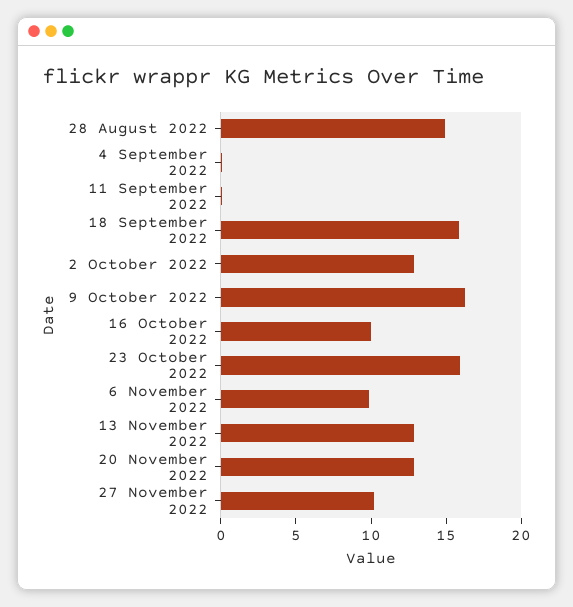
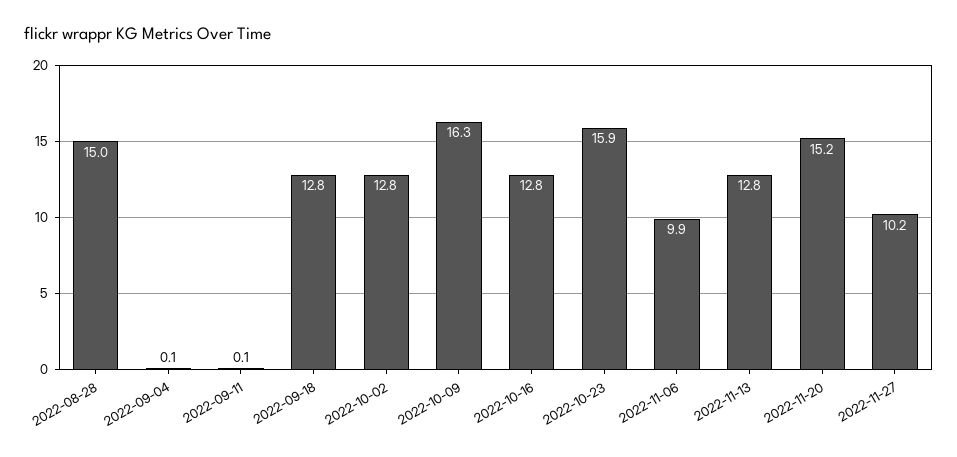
  {
    "28 August 2022": 15,
    "4 September 2022": 0.1,
    "11 September 2022": 0.1,
-   "18 September 2022": 16,
+   "18 September 2022": 12.8,
    "2 October 2022": 12.8,
    "9 October 2022": 16.3,
-   "16 October 2022": 10,
+   "16 October 2022": 12.8,
    "23 October 2022": 15.9,
    "6 November 2022": 9.9,
    "13 November 2022": 12.8,
-   "20 November 2022": 13,
+   "20 November 2022": 15.2,
    "27 November 2022": 10.2
  }

